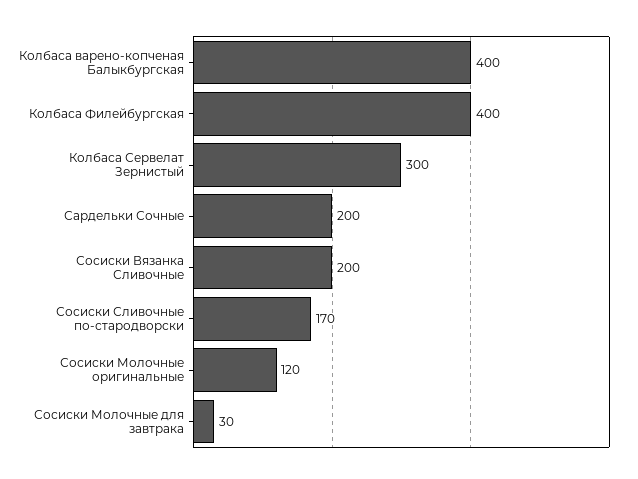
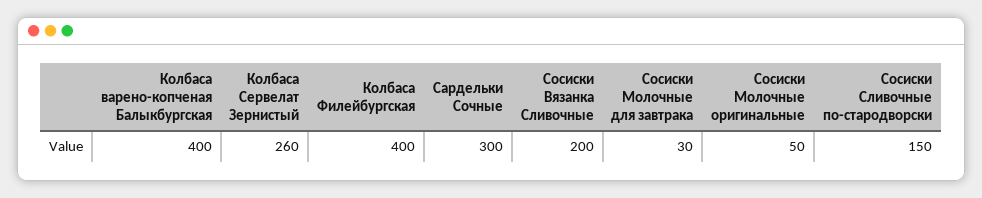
  {
    "Колбаса варено-копченая Балыкбургская": 400,
    "Колбаса Филейбургская": 400,
-   "Колбаса Сервелат Зернистый": 300,
+   "Колбаса Сервелат Зернистый": 260,
-   "Сардельки Сочные": 200,
+   "Сардельки Сочные": 300,
    "Сосиски Вязанка Сливочные": 200,
-   "Сосиски Сливочные по-стародворски": 170,
+   "Сосиски Сливочные по-стародворски": 150,
-   "Сосиски Молочные оригинальные": 120,
+   "Сосиски Молочные оригинальные": 50,
    "Сосиски Молочные для завтрака": 30
  }

